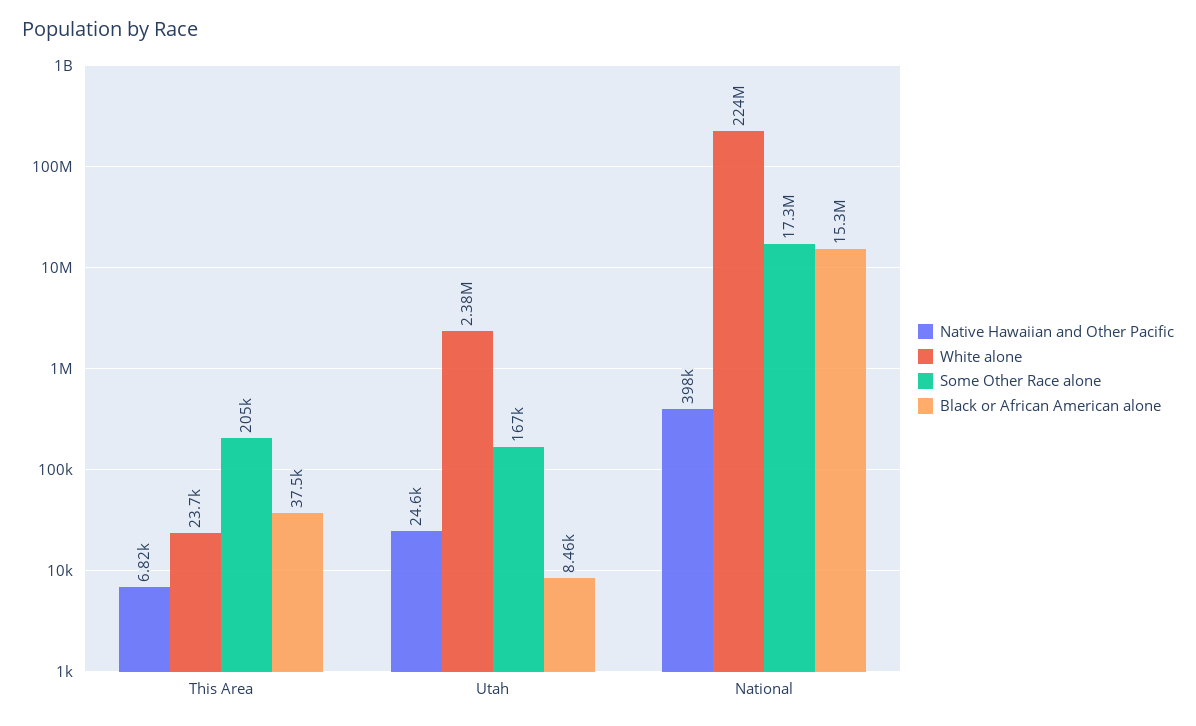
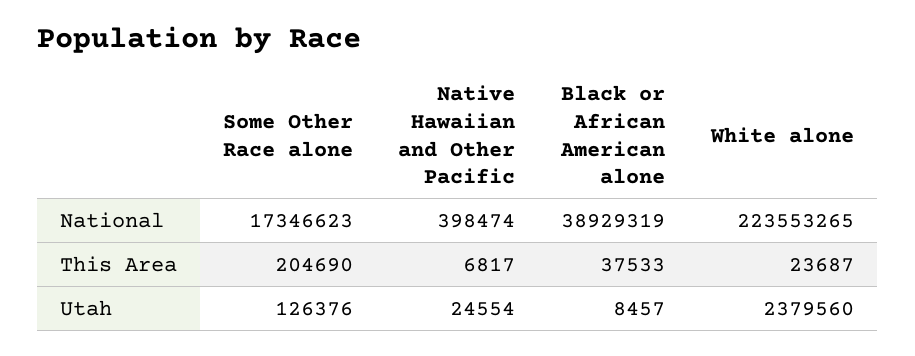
  {
    "Native Hawaiian and Other Pacific": {
      "This Area": 6817,
      "Utah": 24554,
      "National": 398474
    },
    "White alone": {
      "This Area": 23687,
      "Utah": 2379560,
      "National": 223553265
    },
    "Some Other Race alone": {
      "This Area": 204690,
-     "Utah": 167000,
+     "Utah": 126376,
      "National": 17346623
    },
    "Black or African American alone": {
      "This Area": 37533,
      "Utah": 8457,
-     "National": 15300000
+     "National": 38929319
    }
  }

